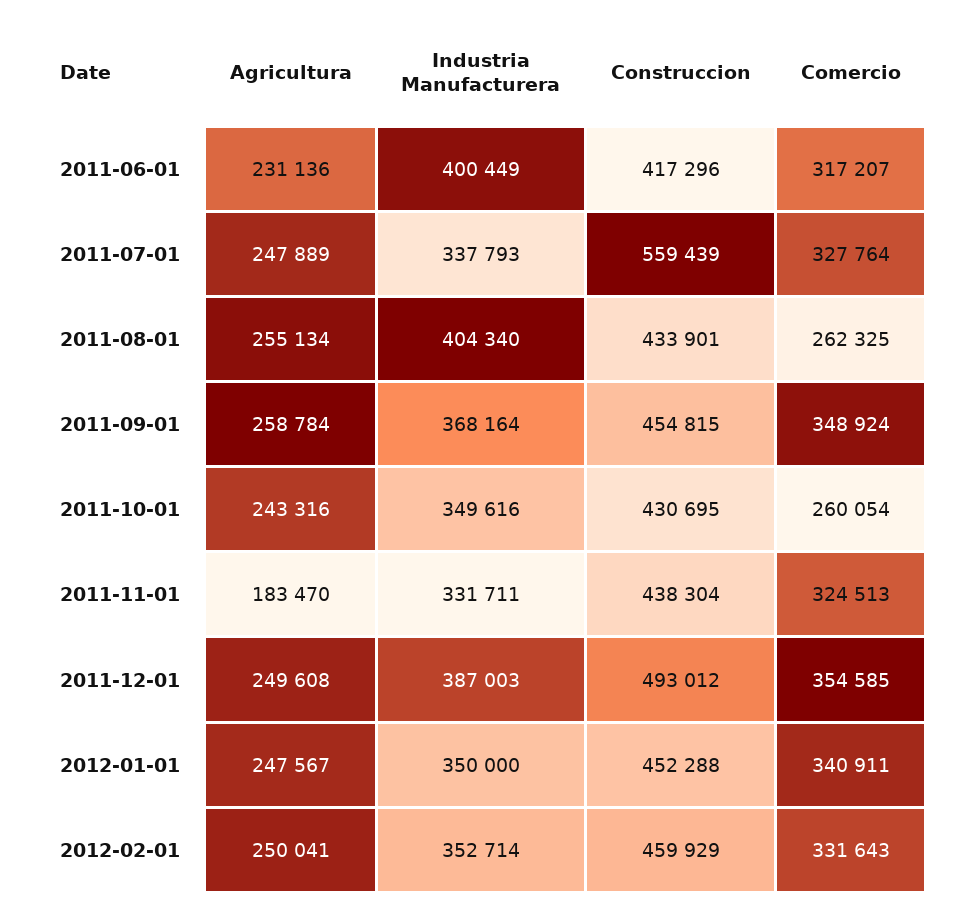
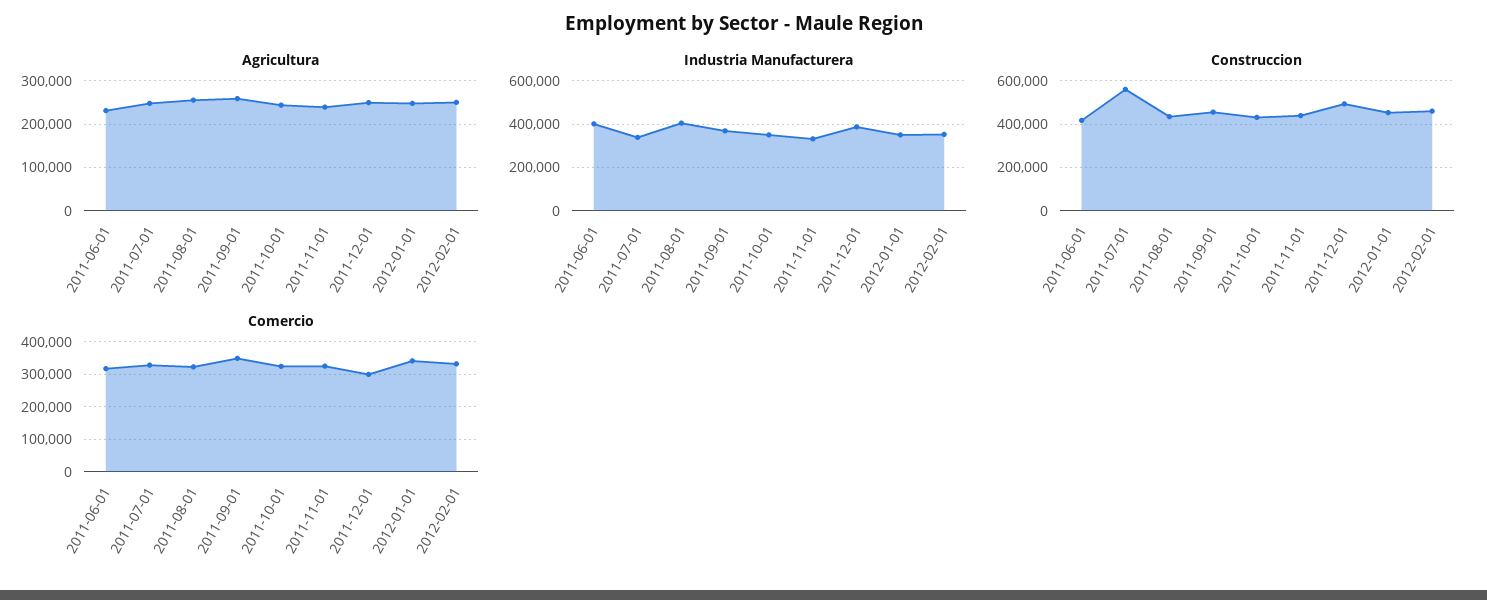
  {
    "Agricultura": {
      "2011-06-01": 231136,
      "2011-07-01": 247889,
      "2011-08-01": 255134,
      "2011-09-01": 258784,
      "2011-10-01": 243316,
-     "2011-11-01": 183470,
+     "2011-11-01": 240000,
      "2011-12-01": 249608,
      "2012-01-01": 247567,
      "2012-02-01": 250041
    },
    "Industria Manufacturera": {
      "2011-06-01": 400449,
      "2011-07-01": 337793,
      "2011-08-01": 404340,
      "2011-09-01": 368164,
      "2011-10-01": 349616,
      "2011-11-01": 331711,
      "2011-12-01": 387003,
      "2012-01-01": 350000,
      "2012-02-01": 352714
    },
    "Construccion": {
      "2011-06-01": 417296,
      "2011-07-01": 559439,
      "2011-08-01": 433901,
      "2011-09-01": 454815,
      "2011-10-01": 430695,
      "2011-11-01": 438304,
      "2011-12-01": 493012,
      "2012-01-01": 452288,
      "2012-02-01": 459929
    },
    "Comercio": {
      "2011-06-01": 317207,
      "2011-07-01": 327764,
-     "2011-08-01": 262325,
+     "2011-08-01": 320000,
      "2011-09-01": 348924,
-     "2011-10-01": 260054,
+     "2011-10-01": 320000,
      "2011-11-01": 324513,
-     "2011-12-01": 354585,
+     "2011-12-01": 300000,
      "2012-01-01": 340911,
      "2012-02-01": 331643
    }
  }

